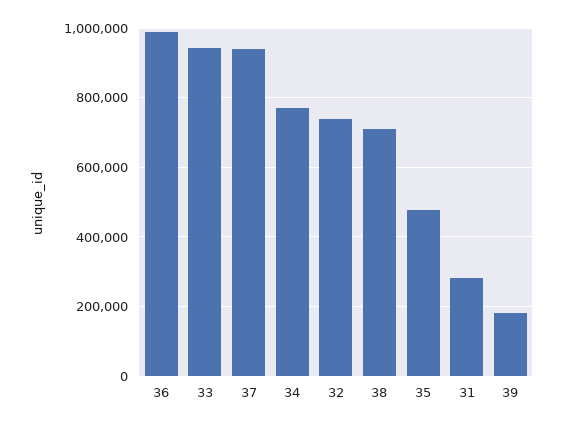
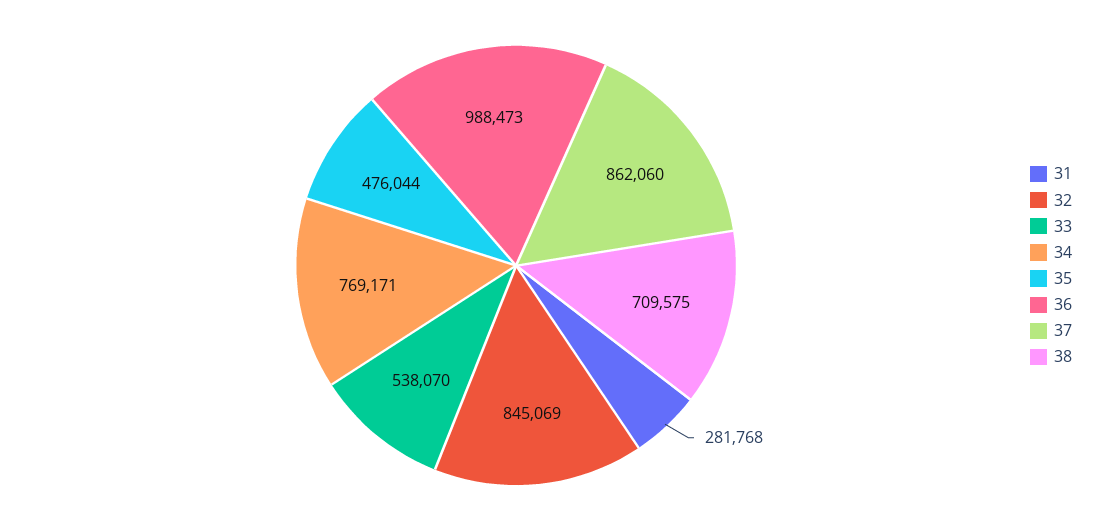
  {
    "36": 988473,
-   "33": 940000,
+   "33": 538070,
-   "37": 940000,
+   "37": 862060,
    "34": 769171,
-   "32": 740000,
+   "32": 845069,
    "38": 709575,
    "35": 476044,
-   "31": 281768,
+   "31": 281768
-   "39": 180000
  }

